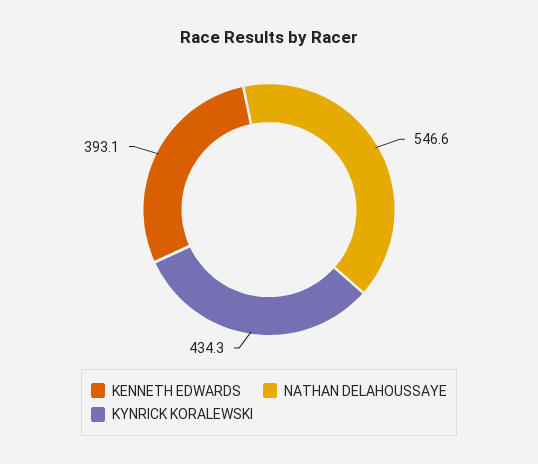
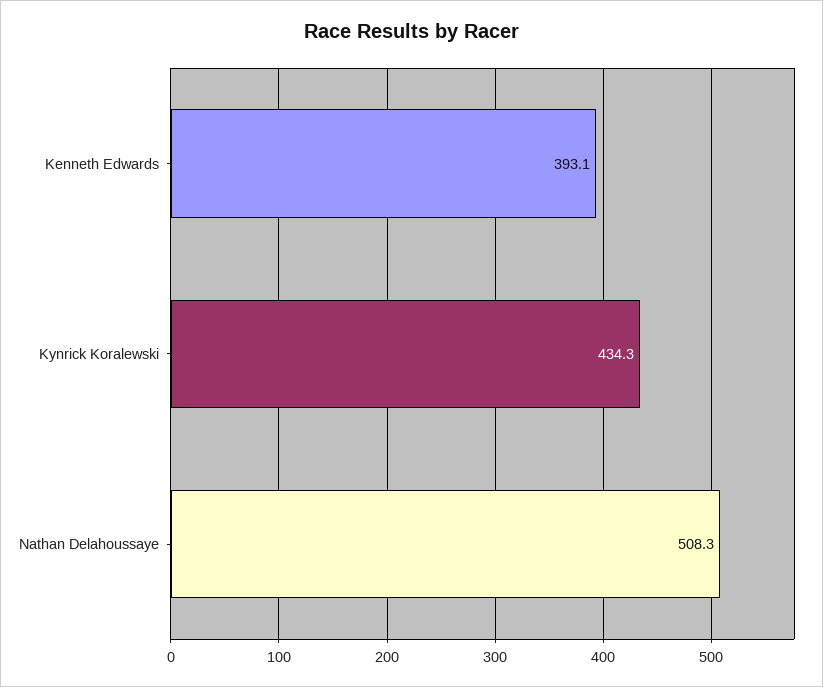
  {
    "KENNETH EDWARDS": 393.1,
-   "NATHAN DELAHOUSSAYE": 546.6,
+   "NATHAN DELAHOUSSAYE": 508.3,
    "KYNRICK KORALEWSKI": 434.3
  }

